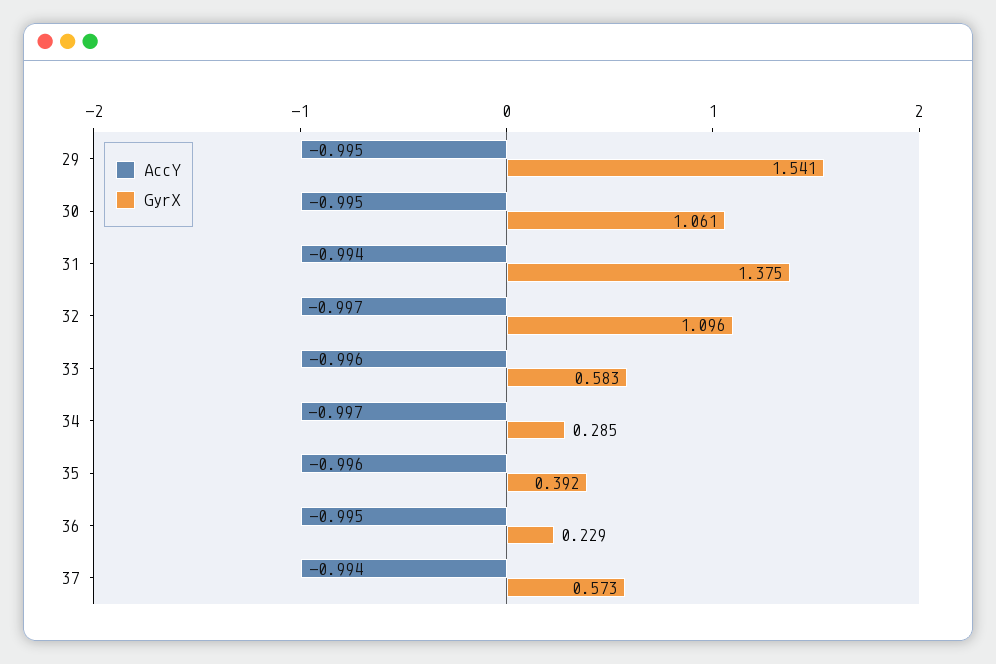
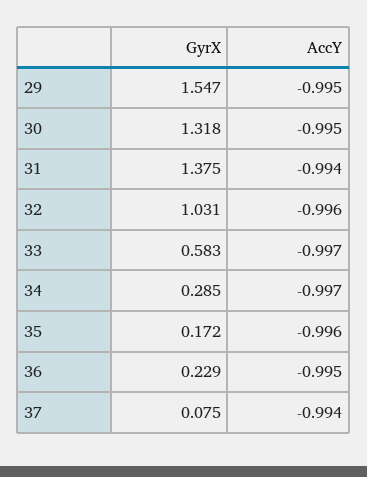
  {
    "AccY": {
      "29": -0.995,
      "30": -0.995,
      "31": -0.994,
-     "32": -0.997,
+     "32": -0.996,
-     "33": -0.996,
+     "33": -0.997,
      "34": -0.997,
      "35": -0.996,
      "36": -0.995,
      "37": -0.994
    },
    "GyrX": {
-     "29": 1.541,
+     "29": 1.547,
-     "30": 1.061,
+     "30": 1.318,
      "31": 1.375,
-     "32": 1.096,
+     "32": 1.031,
      "33": 0.583,
      "34": 0.285,
-     "35": 0.392,
+     "35": 0.172,
      "36": 0.229,
-     "37": 0.573
+     "37": 0.075
    }
  }

